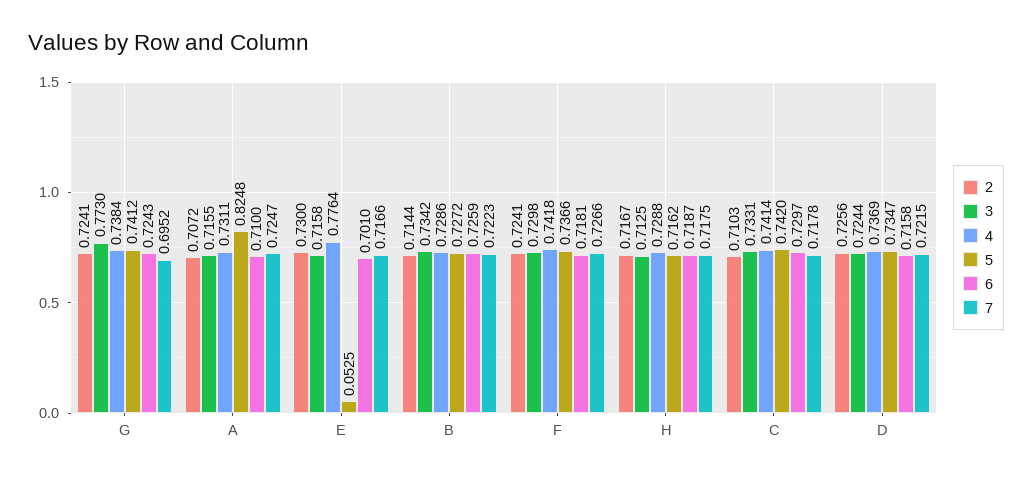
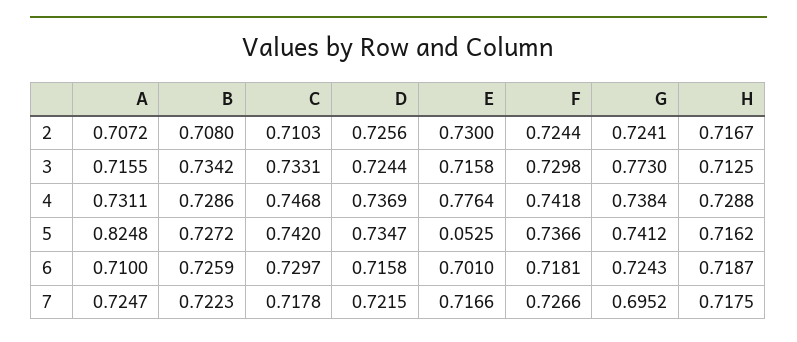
  {
    "2": {
      "G": 0.7241,
      "A": 0.7072,
      "E": 0.73,
-     "B": 0.7144,
+     "B": 0.708,
-     "F": 0.7241,
+     "F": 0.7244,
      "H": 0.7167,
      "C": 0.7103,
      "D": 0.7256
    },
    "3": {
      "G": 0.773,
      "A": 0.7155,
      "E": 0.7158,
      "B": 0.7342,
      "F": 0.7298,
      "H": 0.7125,
      "C": 0.7331,
      "D": 0.7244
    },
    "4": {
      "G": 0.7384,
      "A": 0.7311,
      "E": 0.7764,
      "B": 0.7286,
      "F": 0.7418,
      "H": 0.7288,
-     "C": 0.7414,
+     "C": 0.7468,
      "D": 0.7369
    },
    "5": {
      "G": 0.7412,
      "A": 0.8248,
      "E": 0.0525,
      "B": 0.7272,
      "F": 0.7366,
      "H": 0.7162,
      "C": 0.742,
      "D": 0.7347
    },
    "6": {
      "G": 0.7243,
      "A": 0.71,
      "E": 0.701,
      "B": 0.7259,
      "F": 0.7181,
      "H": 0.7187,
      "C": 0.7297,
      "D": 0.7158
    },
    "7": {
      "G": 0.6952,
      "A": 0.7247,
      "E": 0.7166,
      "B": 0.7223,
      "F": 0.7266,
      "H": 0.7175,
      "C": 0.7178,
      "D": 0.7215
    }
  }

